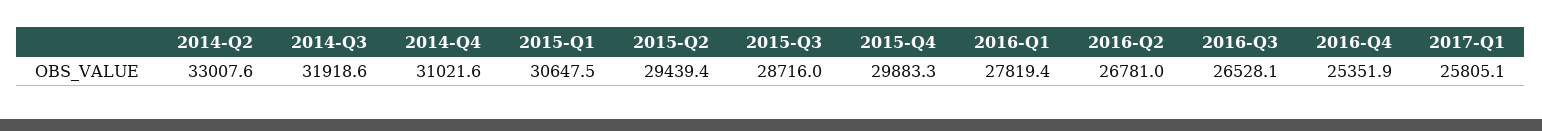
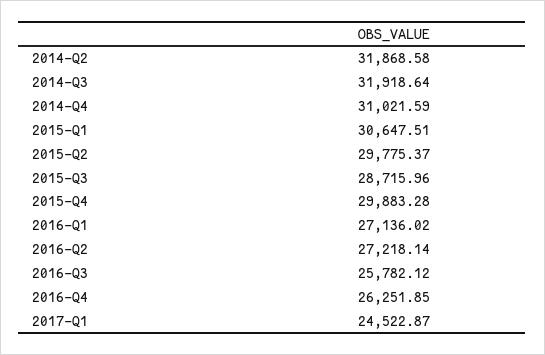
  {
-   "2014-Q2": 33007.6,
+   "2014-Q2": 31868.58,
    "2014-Q3": 31918.64,
    "2014-Q4": 31021.59,
    "2015-Q1": 30647.51,
-   "2015-Q2": 29439.4,
+   "2015-Q2": 29775.37,
    "2015-Q3": 28715.96,
    "2015-Q4": 29883.28,
-   "2016-Q1": 27819.4,
+   "2016-Q1": 27136.02,
-   "2016-Q2": 26781,
+   "2016-Q2": 27218.14,
-   "2016-Q3": 26528.1,
+   "2016-Q3": 25782.12,
-   "2016-Q4": 25351.9,
+   "2016-Q4": 26251.85,
-   "2017-Q1": 25805.1
+   "2017-Q1": 24522.87
  }

